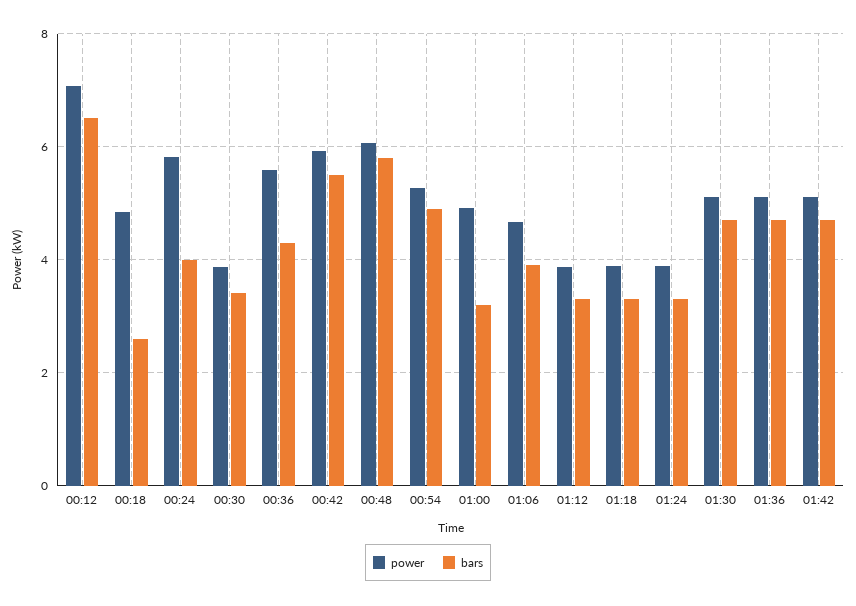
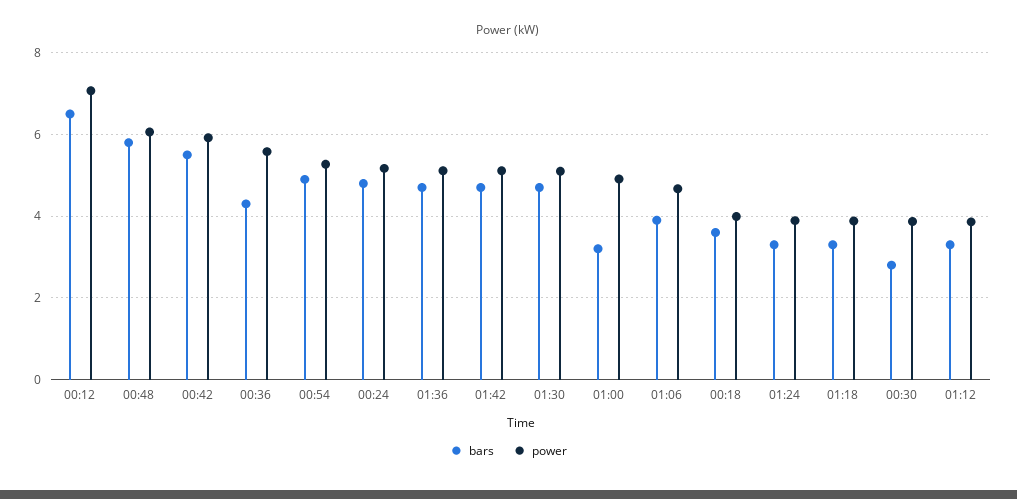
  {
    "power": {
      "00:12": 7,
-     "00:18": 4.8,
+     "00:18": 4,
-     "00:24": 5.8,
+     "00:24": 5.2,
      "00:30": 3.8,
      "00:36": 5.6,
      "00:42": 6,
      "00:48": 6,
      "00:54": 5.2,
      "01:00": 5,
      "01:06": 4.6,
      "01:12": 3.8,
      "01:18": 3.8,
      "01:24": 3.8,
      "01:30": 5.2,
      "01:36": 5.2,
      "01:42": 5.2
    },
    "bars": {
      "00:12": 6.6,
-     "00:18": 2.6,
+     "00:18": 3.6,
-     "00:24": 4,
+     "00:24": 4.8,
-     "00:30": 3.4,
+     "00:30": 2.8,
      "00:36": 4.4,
      "00:42": 5.6,
      "00:48": 5.8,
      "00:54": 5,
      "01:00": 3.2,
      "01:06": 4,
      "01:12": 3.4,
      "01:18": 3.4,
      "01:24": 3.4,
      "01:30": 4.8,
      "01:36": 4.8,
      "01:42": 4.8
    }
  }

